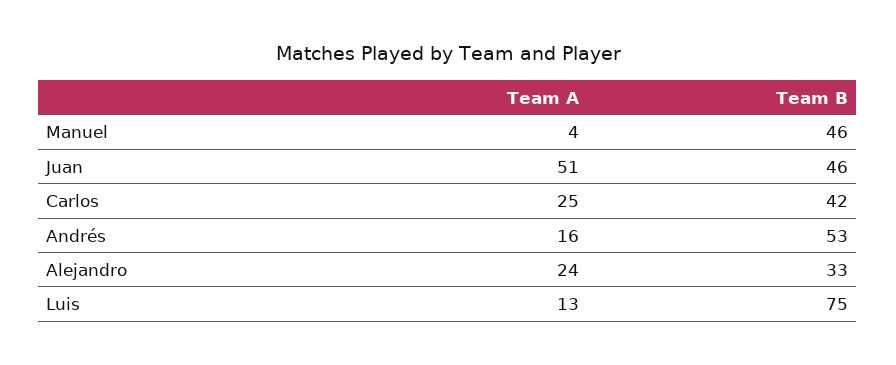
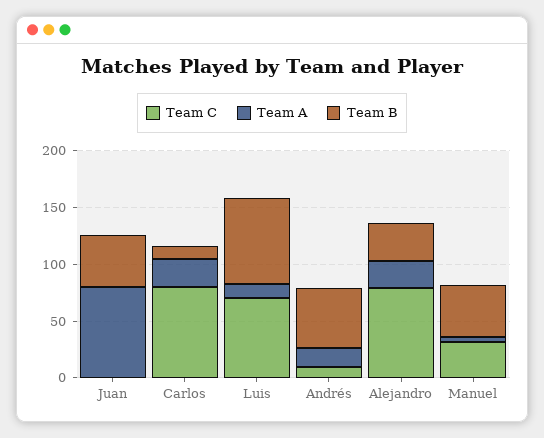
  {
    "Team A": {
      "Manuel": 4,
-     "Juan": 51,
+     "Juan": 80,
      "Carlos": 25,
      "Andrés": 16,
      "Alejandro": 24,
      "Luis": 13
    },
    "Team B": {
      "Manuel": 46,
      "Juan": 46,
-     "Carlos": 42,
+     "Carlos": 10,
      "Andrés": 53,
      "Alejandro": 33,
      "Luis": 75
-   }
+   },
+   "Team C": {
+     "Juan": 0,
+     "Carlos": 80,
+     "Luis": 70,
+     "Andrés": 10,
+     "Alejandro": 80,
+     "Manuel": 30
+   }
  }

